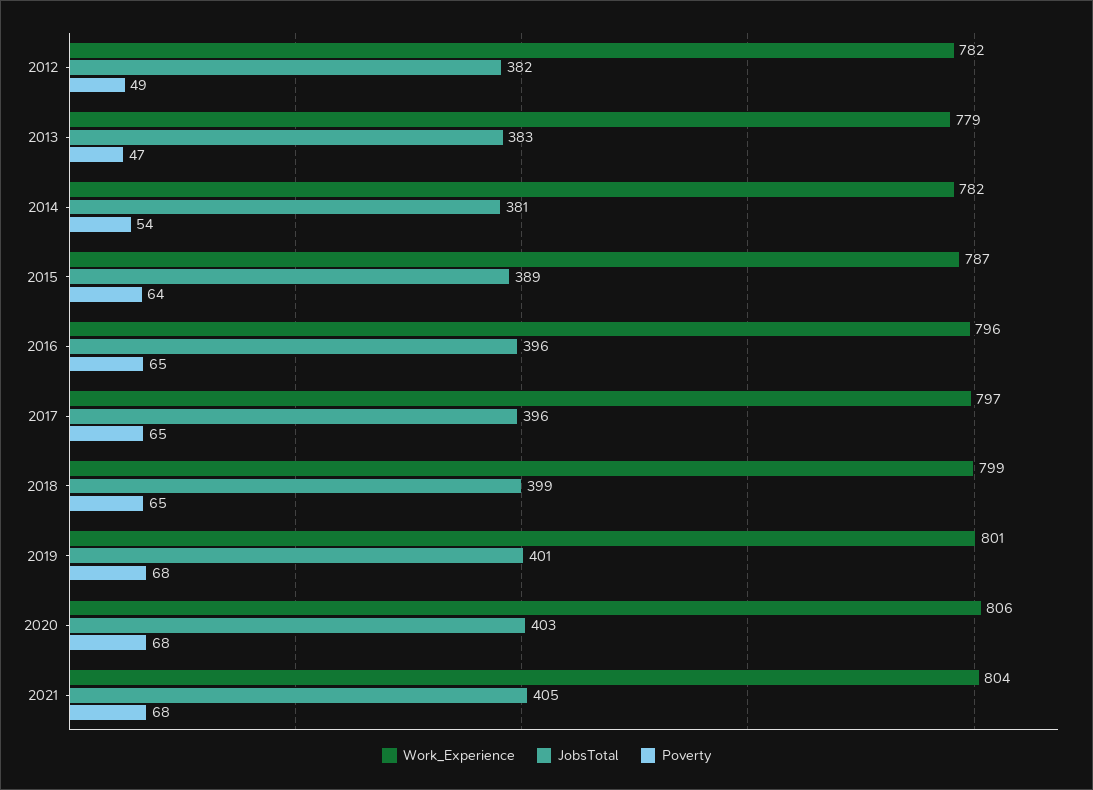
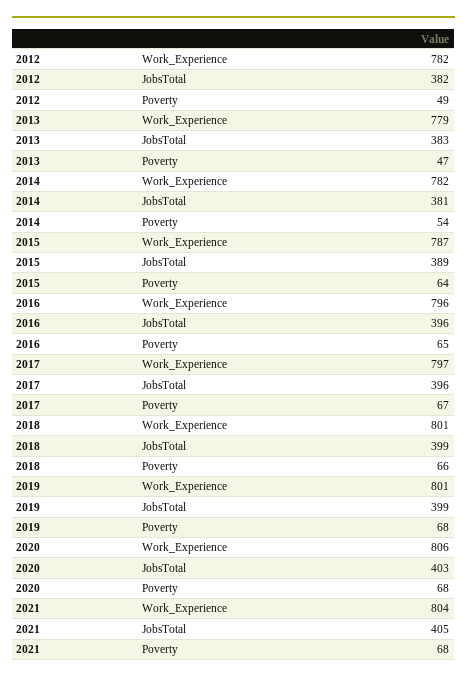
  {
    "Work_Experience": {
      "2012": 782,
      "2013": 779,
      "2014": 782,
      "2015": 787,
      "2016": 796,
      "2017": 797,
-     "2018": 799,
+     "2018": 801,
      "2019": 801,
      "2020": 806,
      "2021": 804
    },
    "JobsTotal": {
      "2012": 382,
      "2013": 383,
      "2014": 381,
      "2015": 389,
      "2016": 396,
      "2017": 396,
      "2018": 399,
-     "2019": 401,
+     "2019": 399,
      "2020": 403,
      "2021": 405
    },
    "Poverty": {
      "2012": 49,
      "2013": 47,
      "2014": 54,
      "2015": 64,
      "2016": 65,
-     "2017": 65,
+     "2017": 67,
-     "2018": 65,
+     "2018": 66,
      "2019": 68,
      "2020": 68,
      "2021": 68
    }
  }

